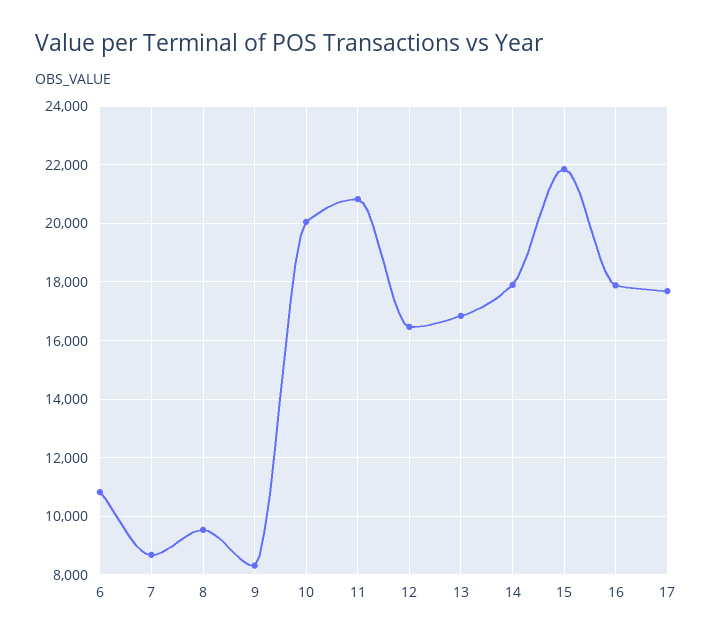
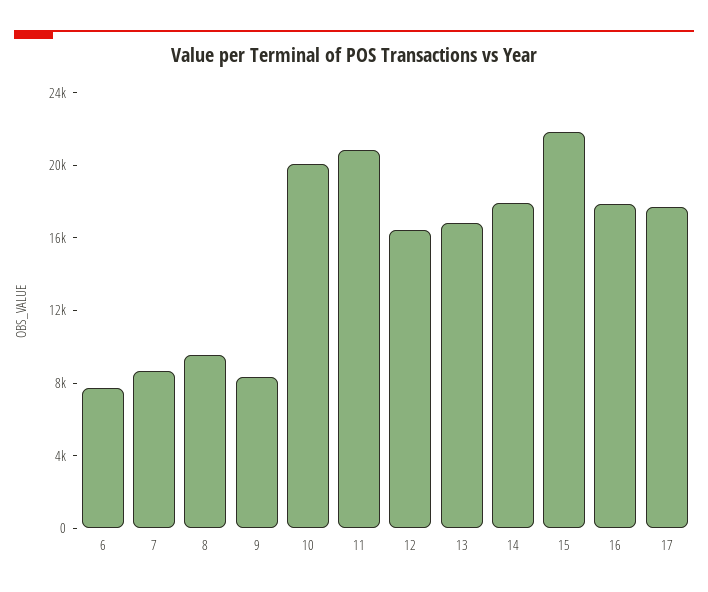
  {
-   "6": 10750,
+   "6": 8000,
    "7": 8750,
    "8": 9500,
    "9": 8250,
    "10": 20000,
    "11": 20750,
    "12": 16500,
    "13": 16750,
    "14": 18000,
    "15": 21750,
    "16": 18000,
    "17": 17750
  }

